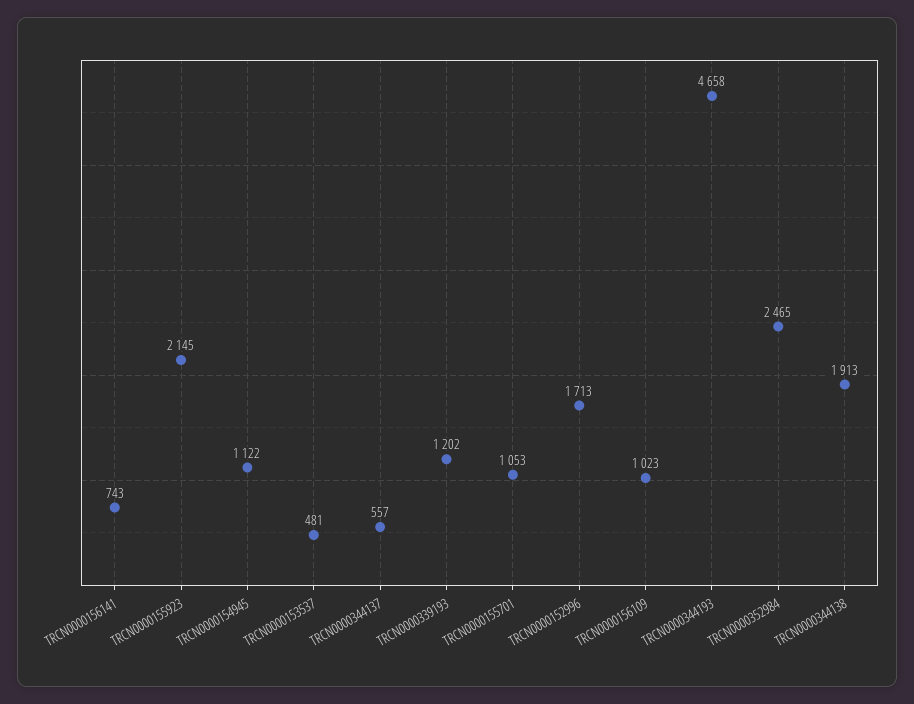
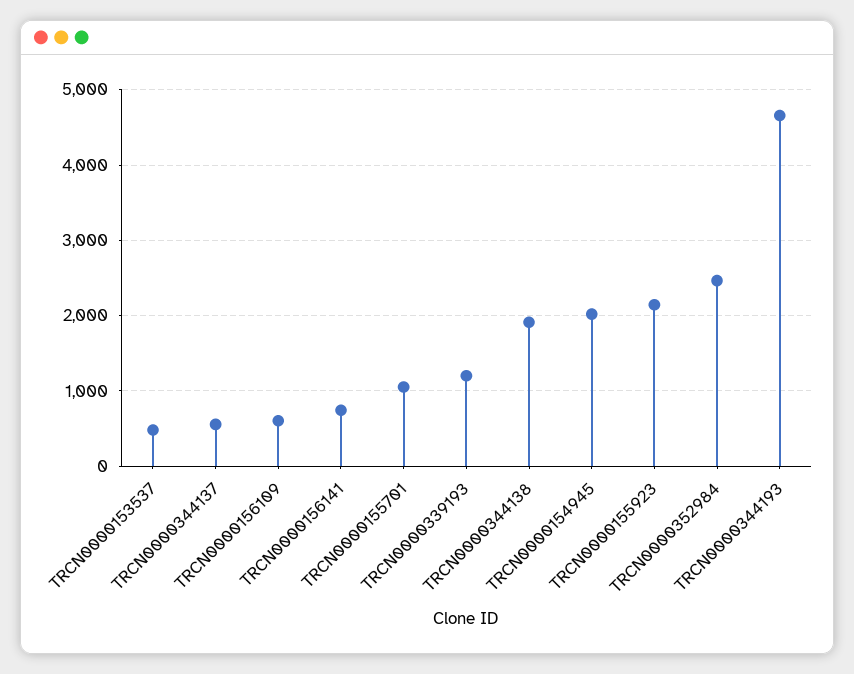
  {
    "TRCN0000156141": 743,
    "TRCN0000155923": 2145,
-   "TRCN0000154945": 1122,
+   "TRCN0000154945": 2000,
    "TRCN0000153537": 481,
    "TRCN0000344137": 557,
    "TRCN0000339193": 1202,
    "TRCN0000155701": 1053,
-   "TRCN0000152996": 1713,
-   "TRCN0000156109": 1023,
+   "TRCN0000156109": 600,
    "TRCN0000344193": 4658,
    "TRCN0000352984": 2465,
    "TRCN0000344138": 1913
  }

